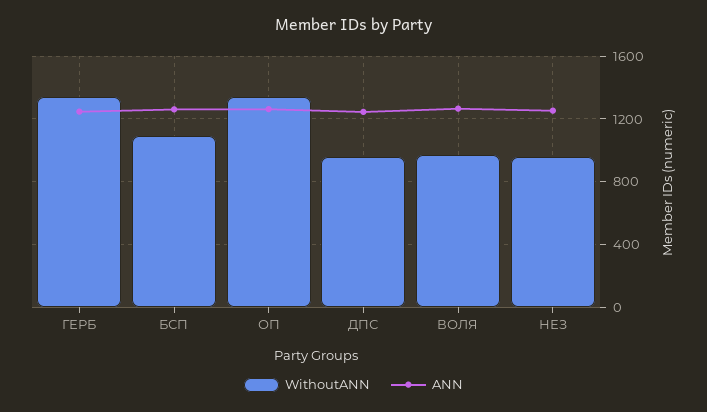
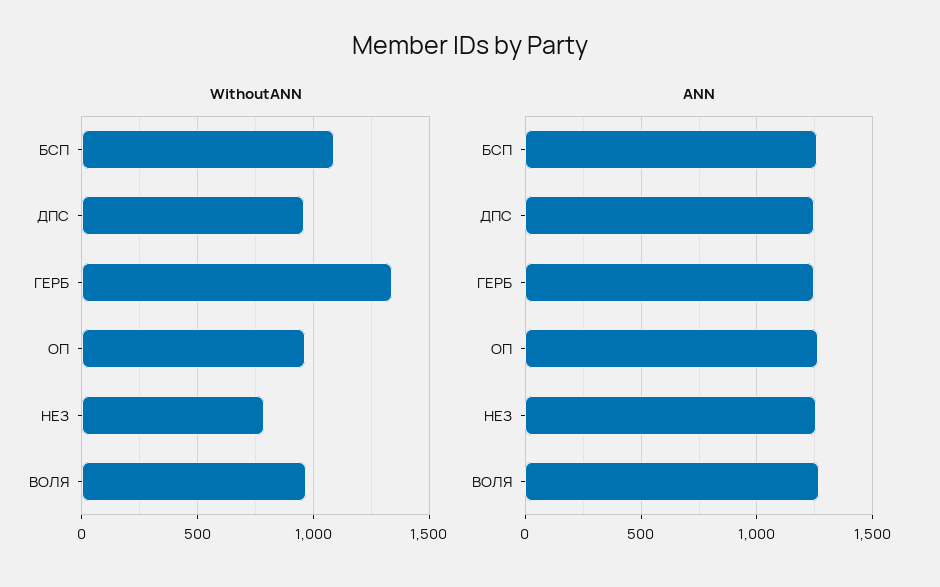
  {
    "WithoutANN": {
      "ГЕРБ": 1350,
      "БСП": 1100,
-     "ОП": 1350,
+     "ОП": 950,
      "ДПС": 950,
      "ВОЛЯ": 950,
-     "НЕЗ": 950
+     "НЕЗ": 800
    },
    "ANN": {
      "ГЕРБ": 1250,
      "БСП": 1250,
      "ОП": 1250,
      "ДПС": 1250,
      "ВОЛЯ": 1250,
      "НЕЗ": 1250
    }
  }

